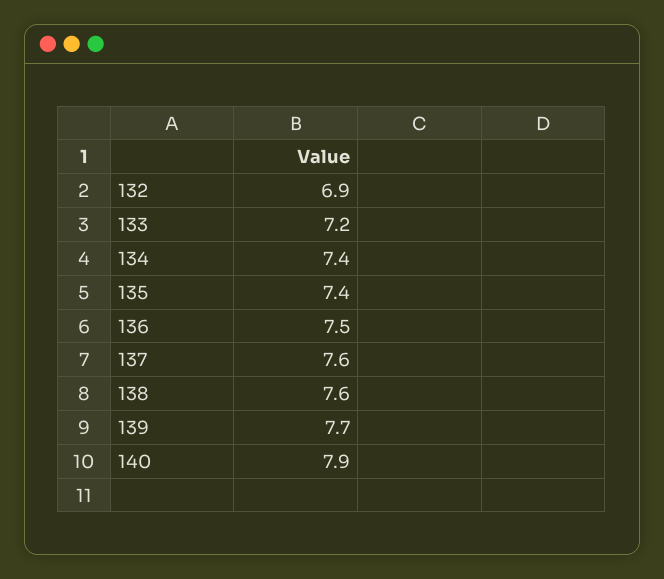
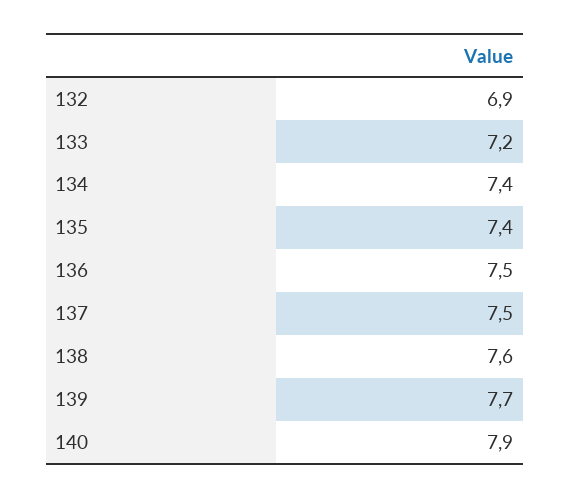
  {
    "132": 6.9,
    "133": 7.2,
    "134": 7.4,
    "135": 7.4,
    "136": 7.5,
-   "137": 7.6,
+   "137": 7.5,
    "138": 7.6,
    "139": 7.7,
    "140": 7.9
  }

